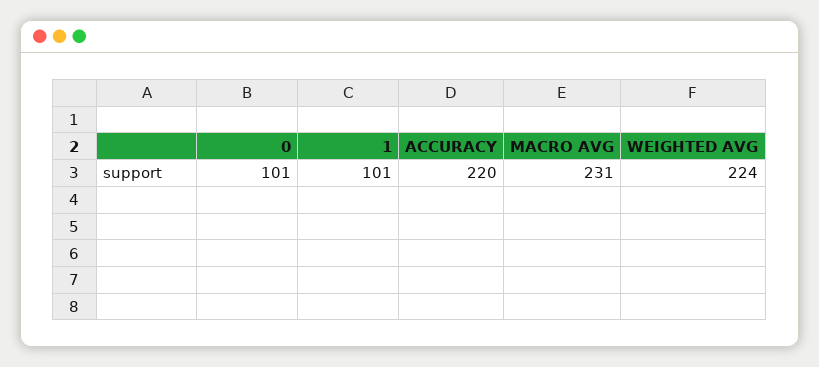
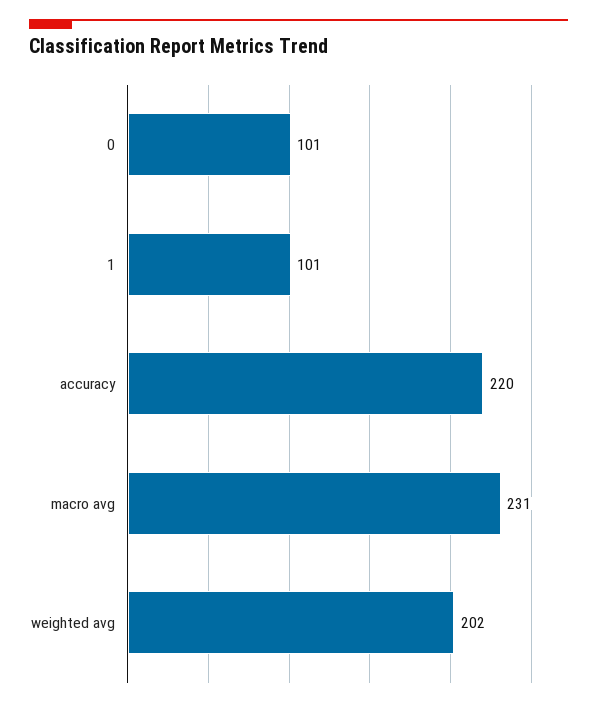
  {
    "0": 101,
    "1": 101,
    "ACCURACY": 220,
    "MACRO AVG": 231,
-   "WEIGHTED AVG": 224
+   "WEIGHTED AVG": 202
  }

